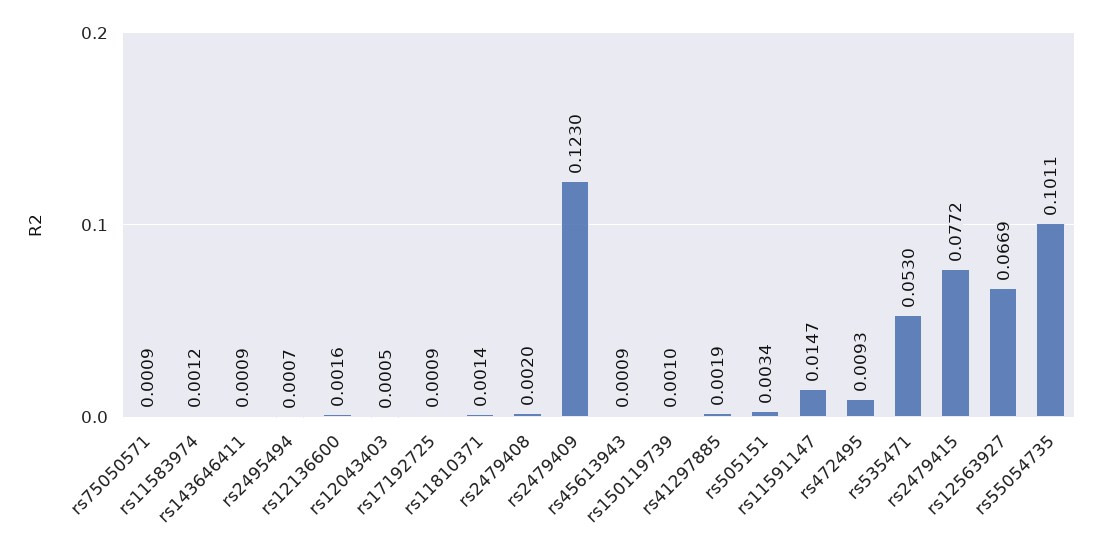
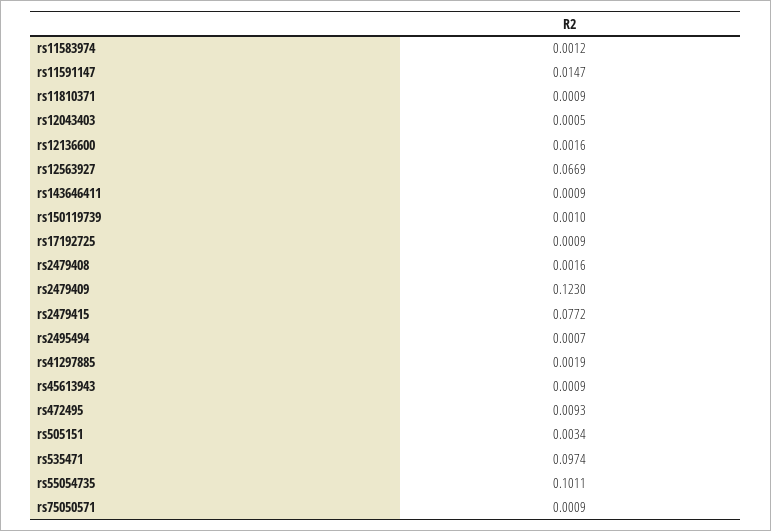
  {
    "rs75050571": 0.0009,
    "rs11583974": 0.0012,
    "rs143646411": 0.0009,
    "rs2495494": 0.0007,
    "rs12136600": 0.0016,
    "rs12043403": 0.0005,
    "rs17192725": 0.0009,
-   "rs11810371": 0.0014,
+   "rs11810371": 0.0009,
-   "rs2479408": 0.002,
+   "rs2479408": 0.0016,
    "rs2479409": 0.123,
    "rs45613943": 0.0009,
    "rs150119739": 0.001,
    "rs41297885": 0.0019,
    "rs505151": 0.0034,
    "rs11591147": 0.0147,
    "rs472495": 0.0093,
-   "rs535471": 0.053,
+   "rs535471": 0.0974,
    "rs2479415": 0.0772,
    "rs12563927": 0.0669,
    "rs55054735": 0.1011
  }

